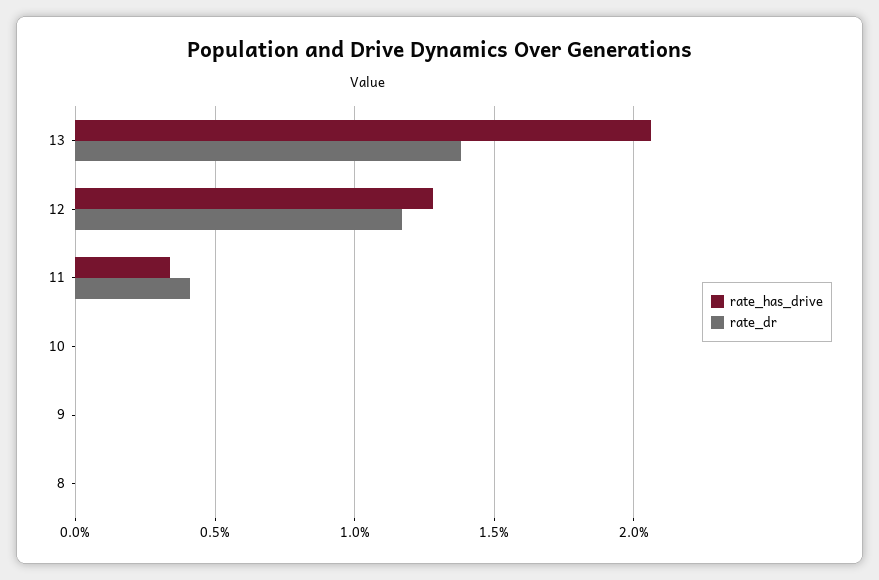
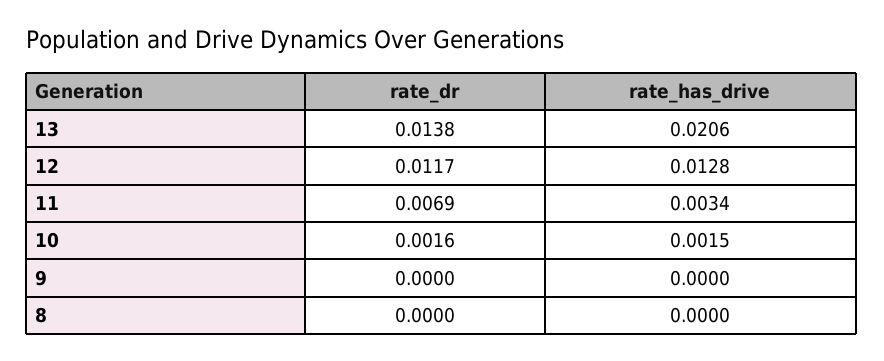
  {
    "rate_has_drive": {
      "13": 0.0206,
      "12": 0.0128,
      "11": 0.0034,
-     "10": 0,
+     "10": 0.0015,
      "9": 0,
      "8": 0
    },
    "rate_dr": {
      "13": 0.0138,
      "12": 0.0117,
-     "11": 0.004,
+     "11": 0.0069,
-     "10": 0,
+     "10": 0.0016,
      "9": 0,
      "8": 0
    }
  }

